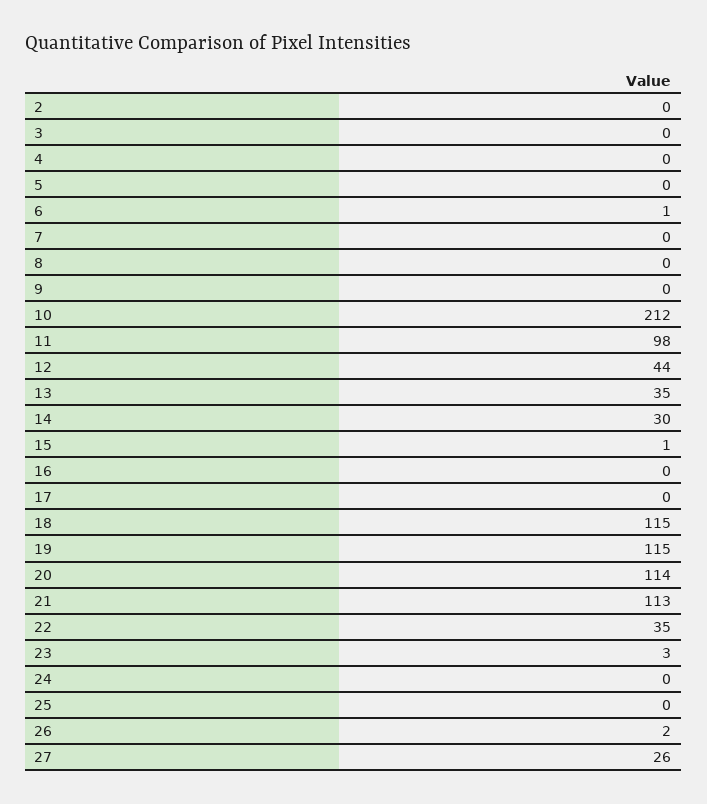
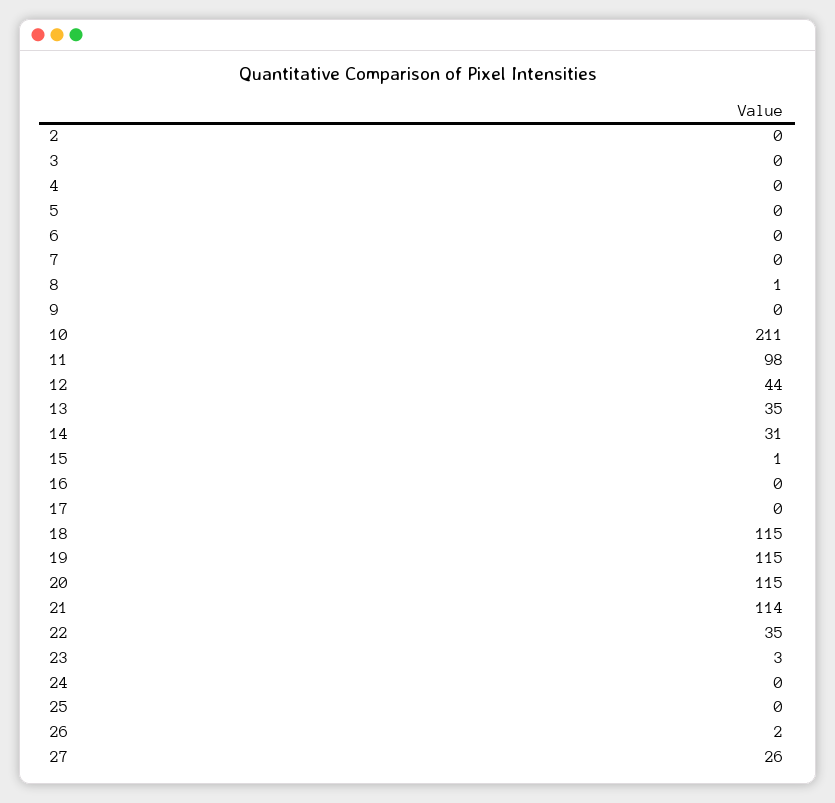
  {
    "2": 0,
    "3": 0,
    "4": 0,
    "5": 0,
-   "6": 1,
+   "6": 0,
    "7": 0,
-   "8": 0,
+   "8": 1,
    "9": 0,
-   "10": 212,
+   "10": 211,
    "11": 98,
    "12": 44,
    "13": 35,
-   "14": 30,
+   "14": 31,
    "15": 1,
    "16": 0,
    "17": 0,
    "18": 115,
    "19": 115,
-   "20": 114,
+   "20": 115,
-   "21": 113,
+   "21": 114,
    "22": 35,
    "23": 3,
    "24": 0,
    "25": 0,
    "26": 2,
    "27": 26
  }

